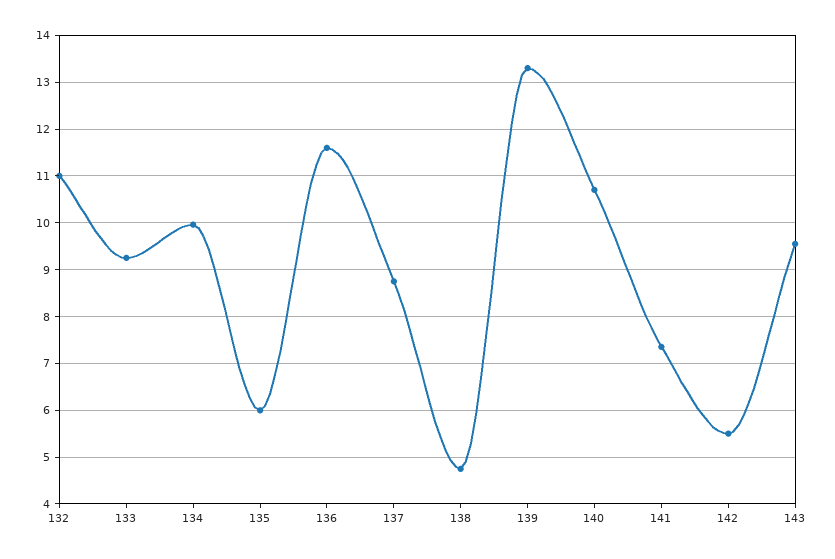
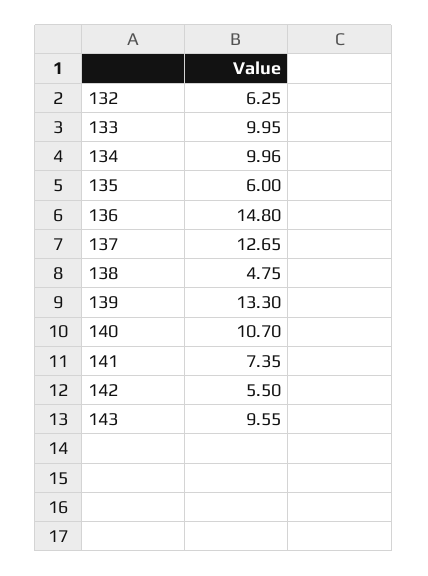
  {
-   "132": 11,
+   "132": 6.25,
-   "133": 9.2,
+   "133": 9.95,
    "134": 9.96,
    "135": 6,
-   "136": 11.6,
+   "136": 14.8,
-   "137": 8.8,
+   "137": 12.65,
    "138": 4.75,
    "139": 13.3,
    "140": 10.7,
    "141": 7.35,
    "142": 5.5,
    "143": 9.55
  }

